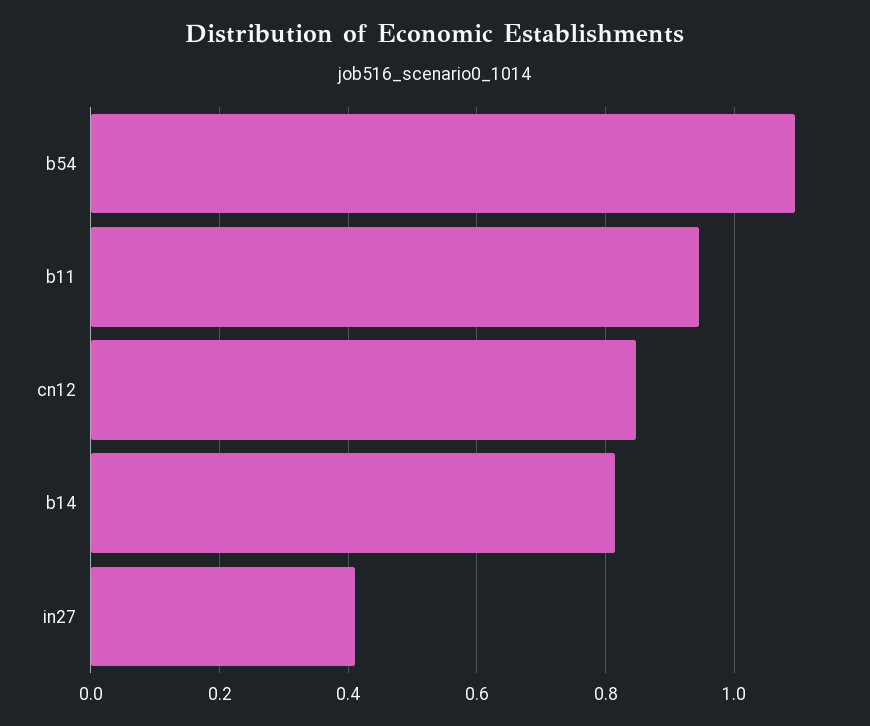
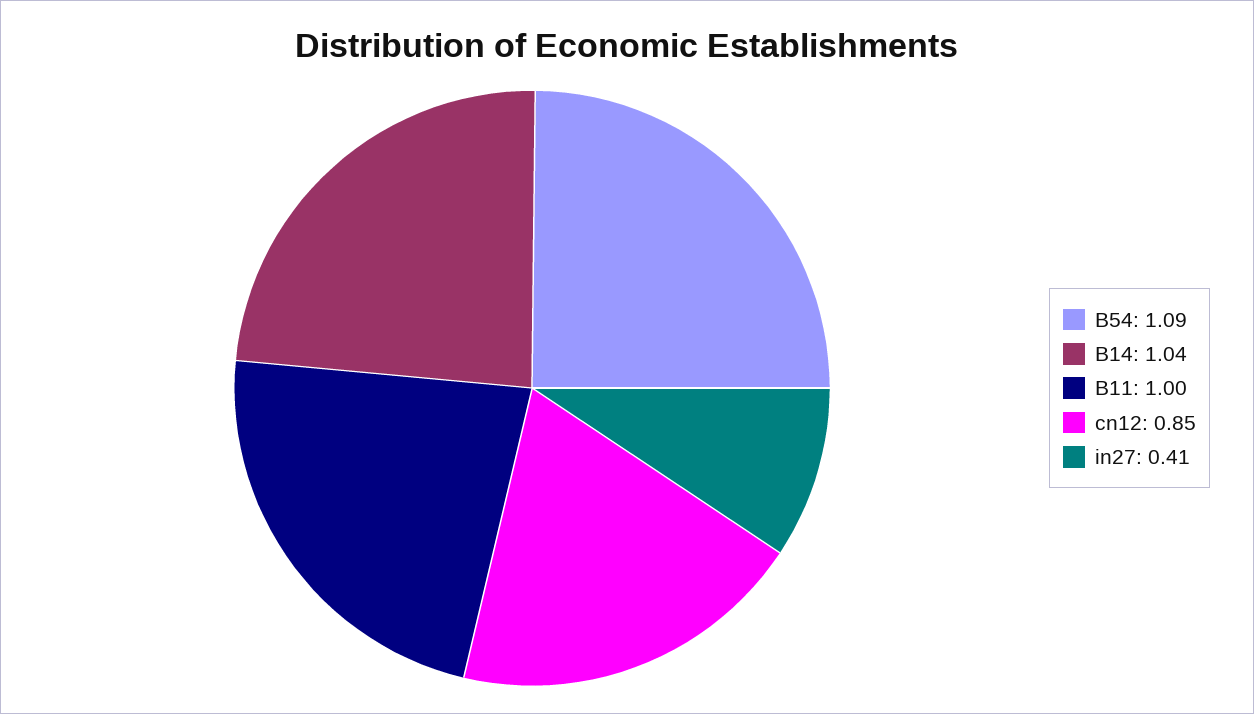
  {
    "b54": 1.09,
-   "b11": 0.94,
+   "b11": 1,
    "cn12": 0.85,
-   "b14": 0.82,
+   "b14": 1.04,
    "in27": 0.41
  }

